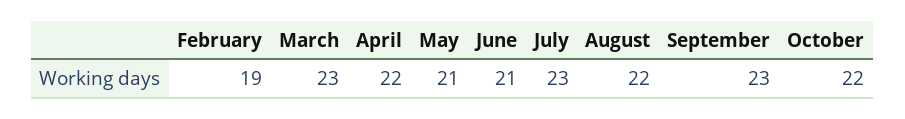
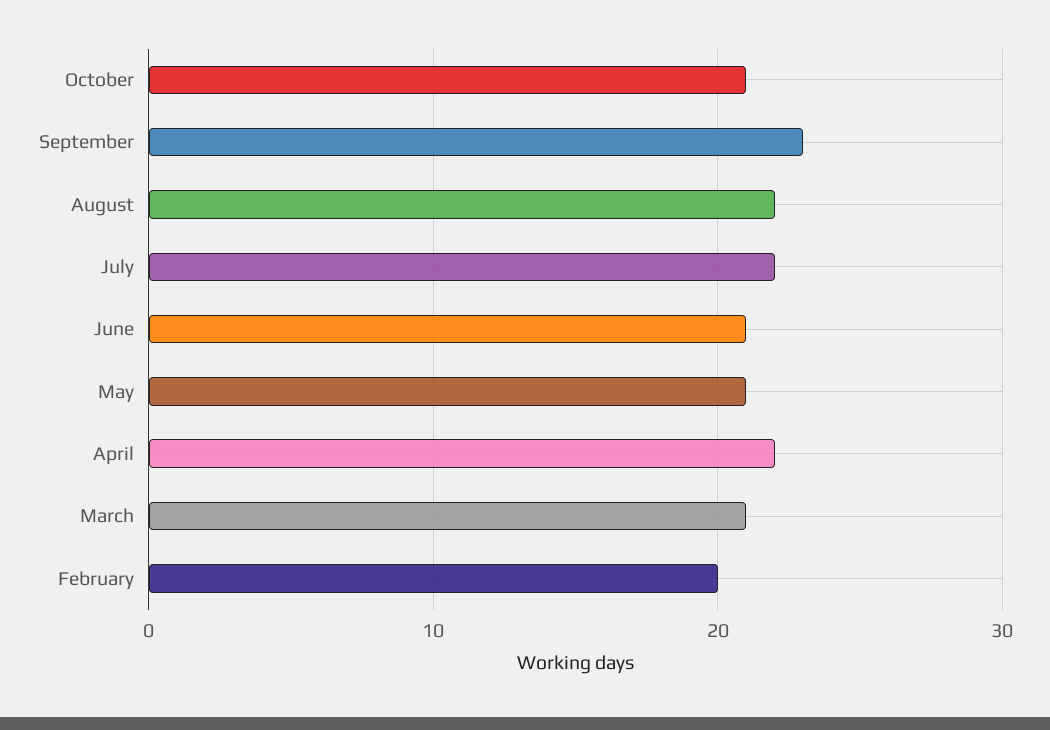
  {
-   "February": 19,
+   "February": 20,
-   "March": 23,
+   "March": 21,
    "April": 22,
    "May": 21,
    "June": 21,
-   "July": 23,
+   "July": 22,
    "August": 22,
    "September": 23,
-   "October": 22
+   "October": 21
  }

